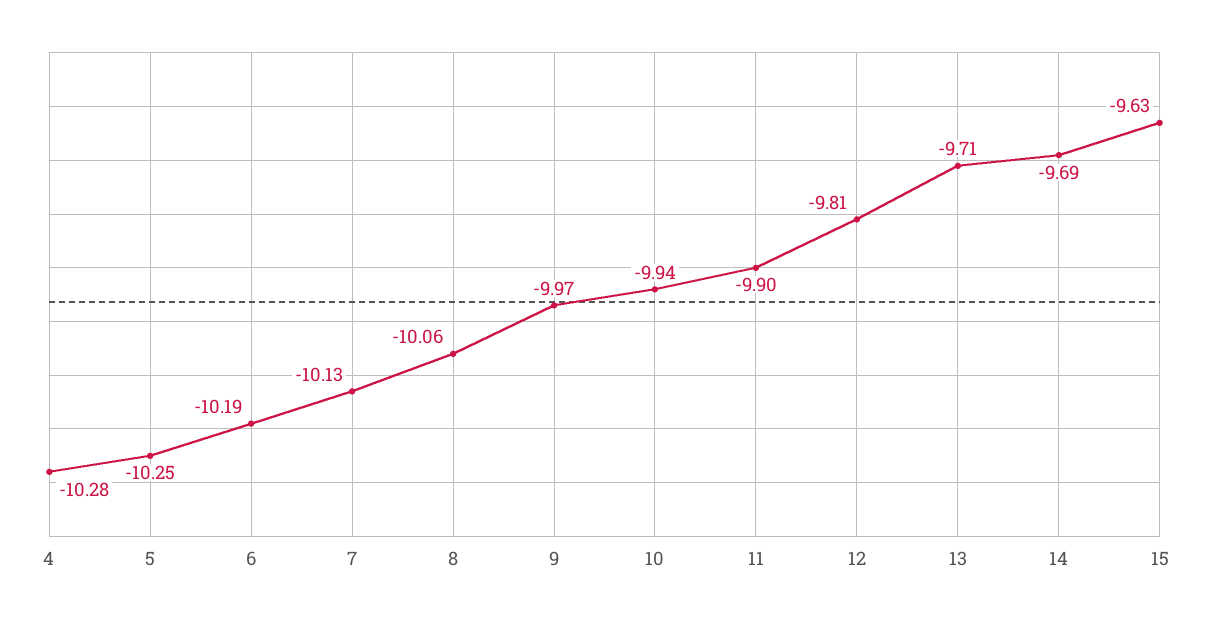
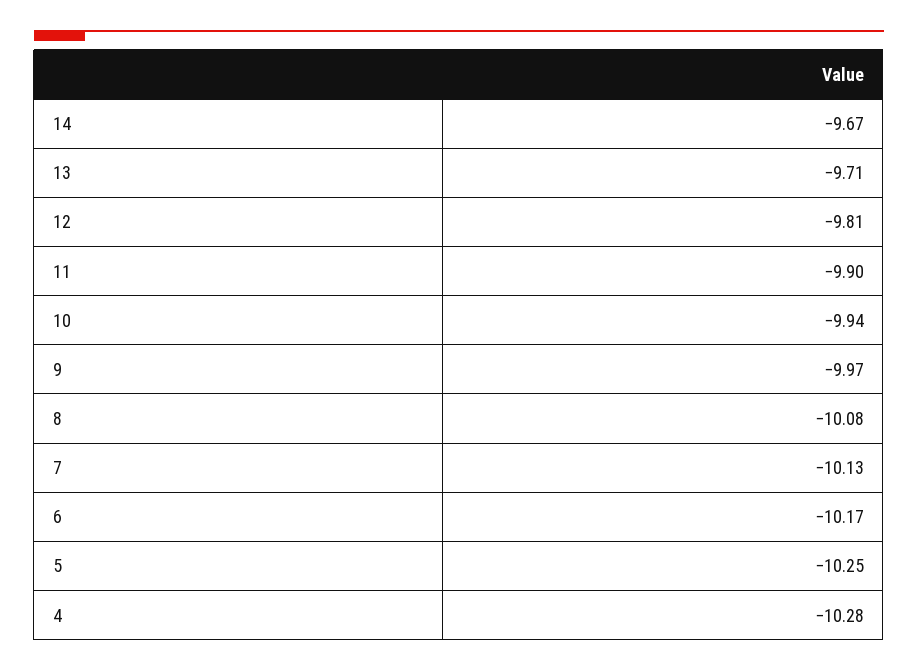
  {
    "4": -10.28,
    "5": -10.25,
-   "6": -10.19,
+   "6": -10.17,
    "7": -10.13,
-   "8": -10.06,
+   "8": -10.08,
    "9": -9.97,
    "10": -9.94,
    "11": -9.9,
    "12": -9.81,
    "13": -9.71,
-   "14": -9.69,
+   "14": -9.67
-   "15": -9.63
  }

